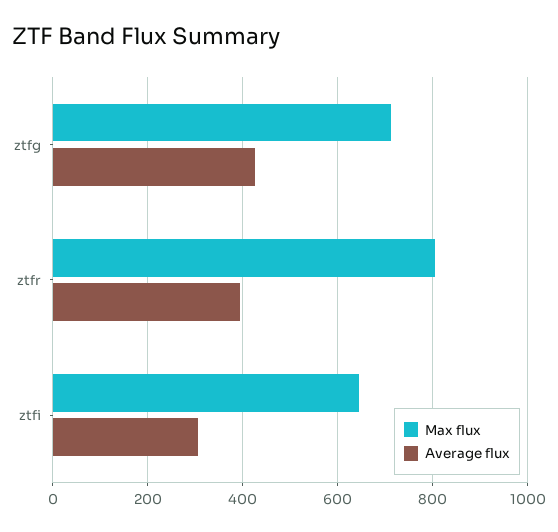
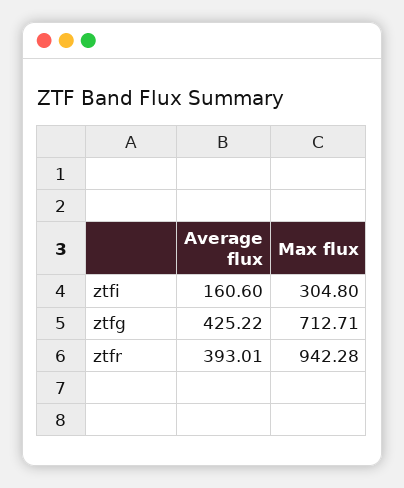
  {
    "Max flux": {
      "ztfg": 712.71,
-     "ztfr": 800,
+     "ztfr": 942.28,
-     "ztfi": 640
+     "ztfi": 304.8
    },
    "Average flux": {
      "ztfg": 425.22,
      "ztfr": 393.01,
-     "ztfi": 300
+     "ztfi": 160.6
    }
  }

